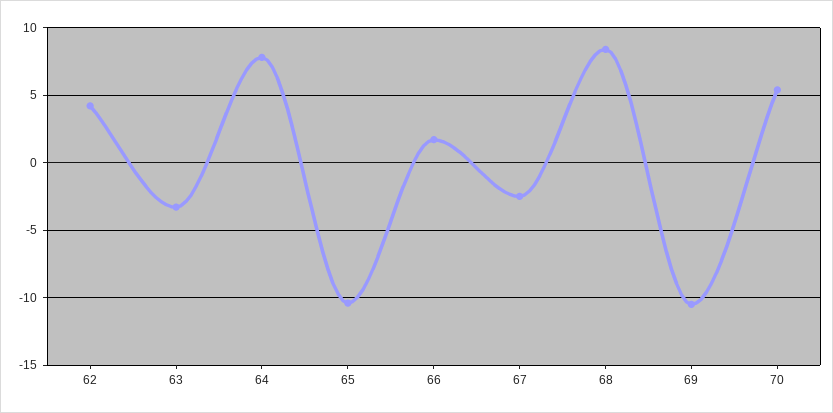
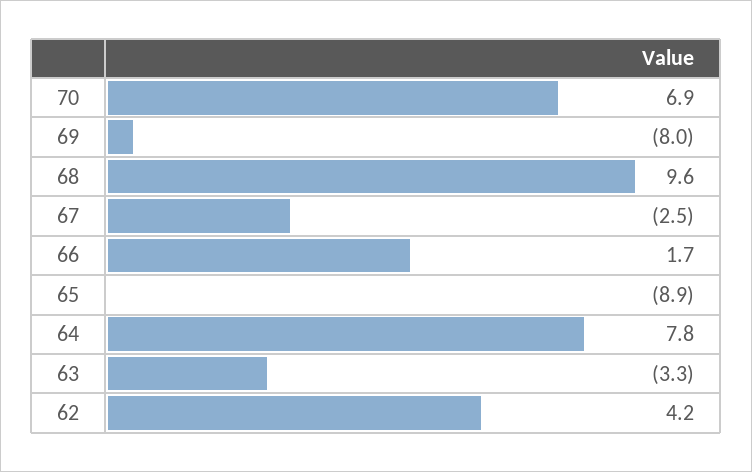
  {
    "62": 4.2,
    "63": -3.3,
    "64": 7.8,
-   "65": -10.5,
+   "65": -8.9,
    "66": 1.7,
    "67": -2.5,
-   "68": 8.5,
+   "68": 9.6,
-   "69": -10.5,
+   "69": -8,
-   "70": 5.5
+   "70": 6.9
  }

